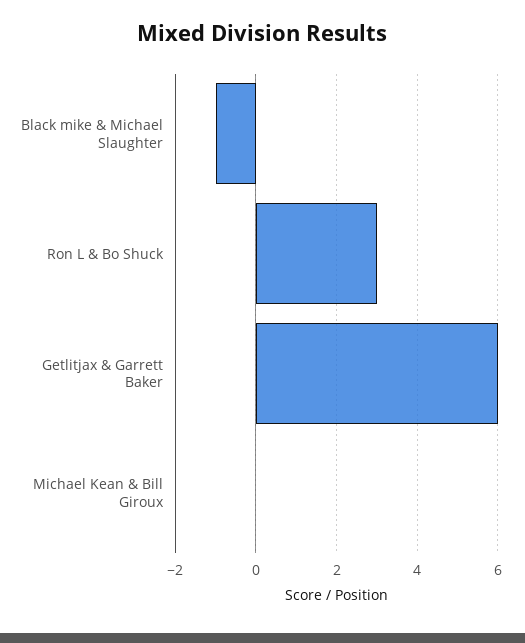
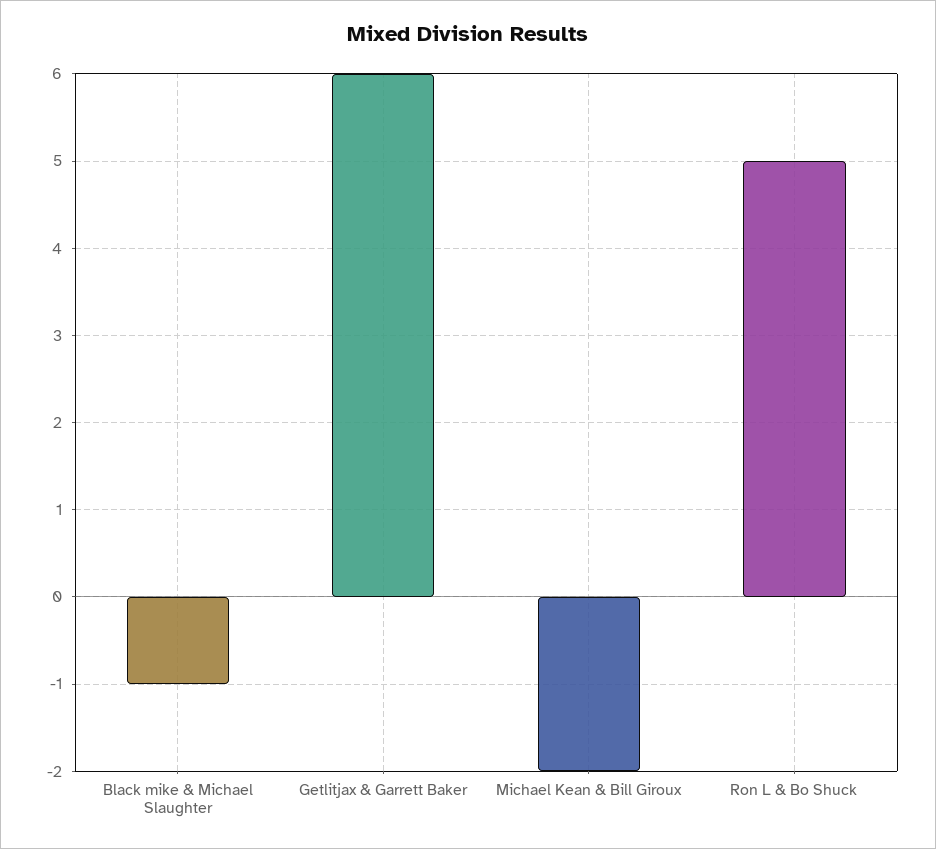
  {
    "Black mike & Michael Slaughter": -1,
-   "Ron L & Bo Shuck": 3,
+   "Ron L & Bo Shuck": 5,
    "Getlitjax & Garrett Baker": 6,
-   "Michael Kean & Bill Giroux": 0
+   "Michael Kean & Bill Giroux": -2
  }

